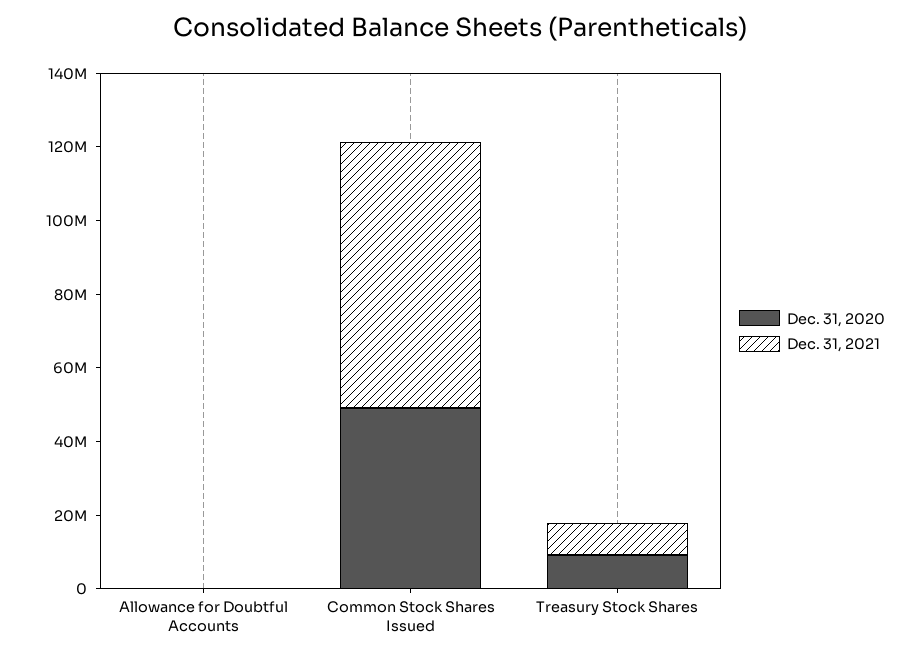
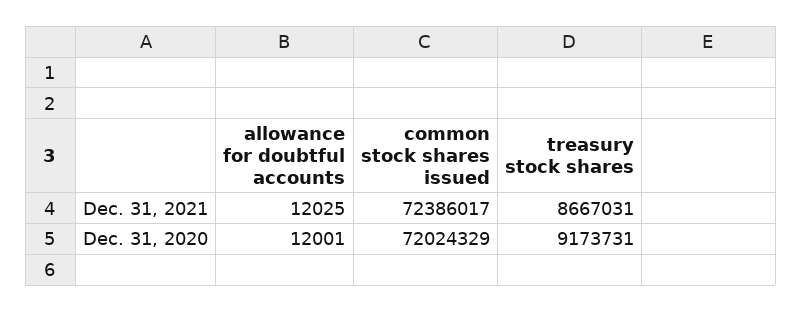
  {
    "Dec. 31, 2020": {
      "Allowance for Doubtful Accounts": 12001,
-     "Common Stock Shares Issued": 50000000,
+     "Common Stock Shares Issued": 72024329,
      "Treasury Stock Shares": 9173731
    },
    "Dec. 31, 2021": {
      "Allowance for Doubtful Accounts": 12025,
      "Common Stock Shares Issued": 72386017,
      "Treasury Stock Shares": 8667031
    }
  }

